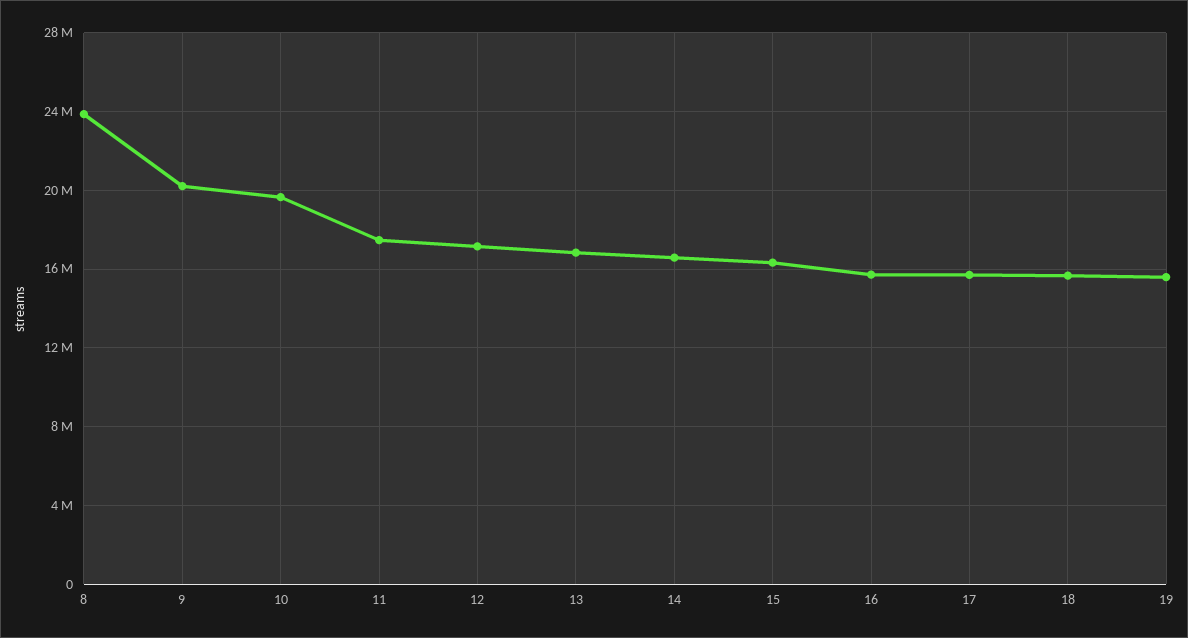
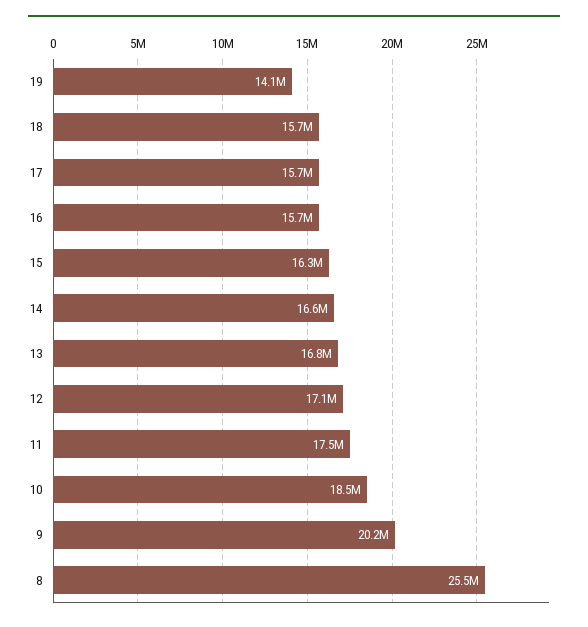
  {
-   "8": 24000000,
+   "8": 25500000,
    "9": 20200000,
-   "10": 19500000,
+   "10": 18500000,
    "11": 17500000,
    "12": 17100000,
    "13": 16800000,
    "14": 16600000,
    "15": 16300000,
    "16": 15700000,
    "17": 15700000,
    "18": 15700000,
-   "19": 15500000
+   "19": 14100000
  }

